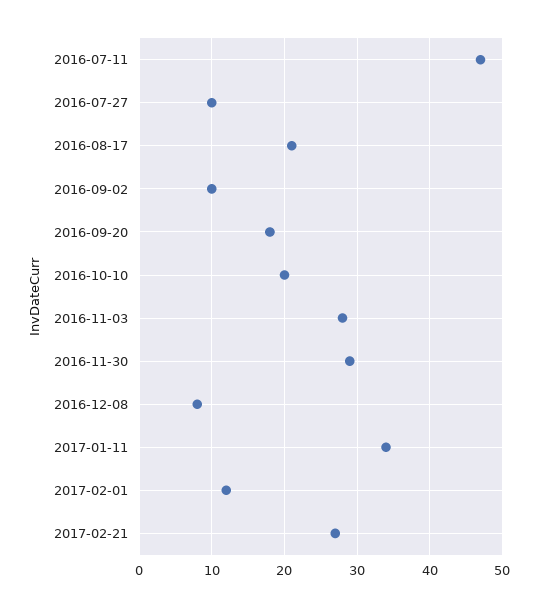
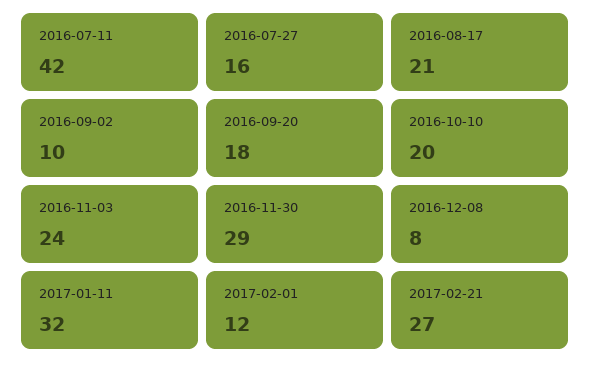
  {
-   "2016-07-11": 47,
+   "2016-07-11": 42,
-   "2016-07-27": 10,
+   "2016-07-27": 16,
    "2016-08-17": 21,
    "2016-09-02": 10,
    "2016-09-20": 18,
    "2016-10-10": 20,
-   "2016-11-03": 28,
+   "2016-11-03": 24,
    "2016-11-30": 29,
    "2016-12-08": 8,
-   "2017-01-11": 34,
+   "2017-01-11": 32,
    "2017-02-01": 12,
    "2017-02-21": 27
  }

